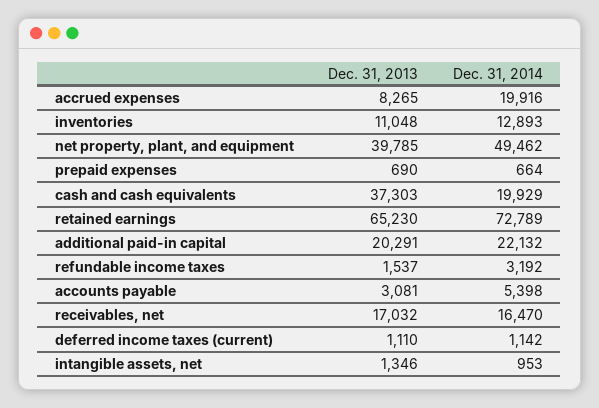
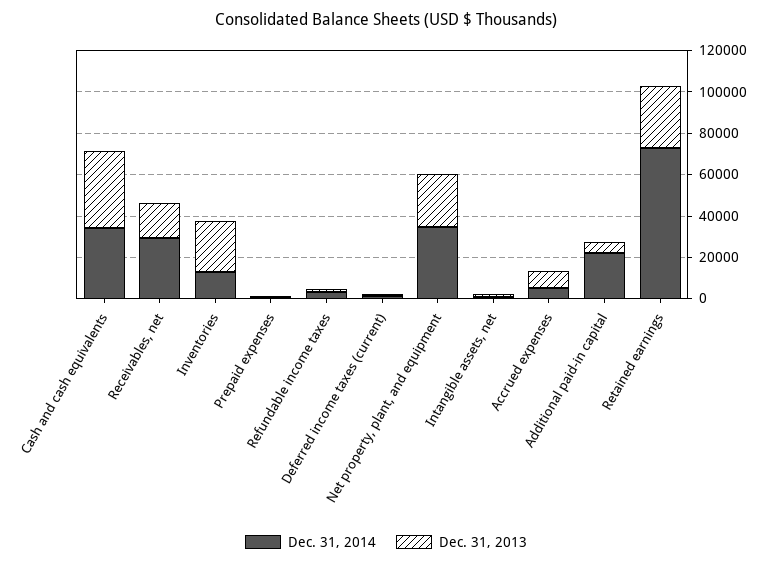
  {
    "Dec. 31, 2013": {
      "accrued expenses": 8265,
-     "inventories": 11048,
+     "inventories": 25000,
-     "net property, plant, and equipment": 39785,
+     "net property, plant, and equipment": 25000,
      "prepaid expenses": 690,
      "cash and cash equivalents": 37303,
-     "retained earnings": 65230,
+     "retained earnings": 30000,
-     "additional paid-in capital": 20291,
+     "additional paid-in capital": 5000,
      "refundable income taxes": 1537,
-     "accounts payable": 3081,
      "receivables, net": 17032,
      "deferred income taxes (current)": 1110,
      "intangible assets, net": 1346
    },
    "Dec. 31, 2014": {
-     "accrued expenses": 19916,
+     "accrued expenses": 5000,
      "inventories": 12893,
-     "net property, plant, and equipment": 49462,
+     "net property, plant, and equipment": 35000,
      "prepaid expenses": 664,
-     "cash and cash equivalents": 19929,
+     "cash and cash equivalents": 35000,
      "retained earnings": 72789,
      "additional paid-in capital": 22132,
      "refundable income taxes": 3192,
-     "accounts payable": 5398,
-     "receivables, net": 16470,
+     "receivables, net": 30000,
      "deferred income taxes (current)": 1142,
      "intangible assets, net": 953
    }
  }

